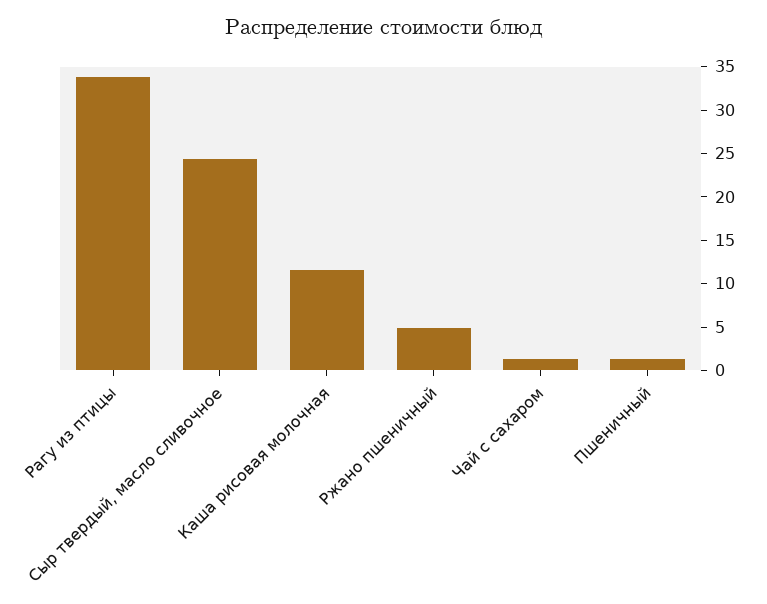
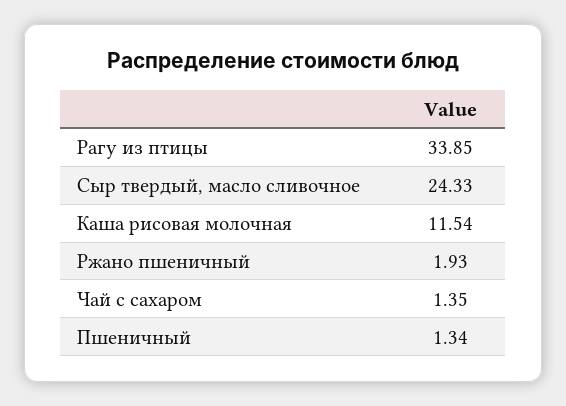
  {
    "Рагу из птицы": 33.85,
    "Сыр твердый, масло сливочное": 24.33,
    "Каша рисовая молочная": 11.54,
-   "Ржано пшеничный": 5,
+   "Ржано пшеничный": 1.93,
    "Чай с сахаром": 1.35,
    "Пшеничный": 1.34
  }

